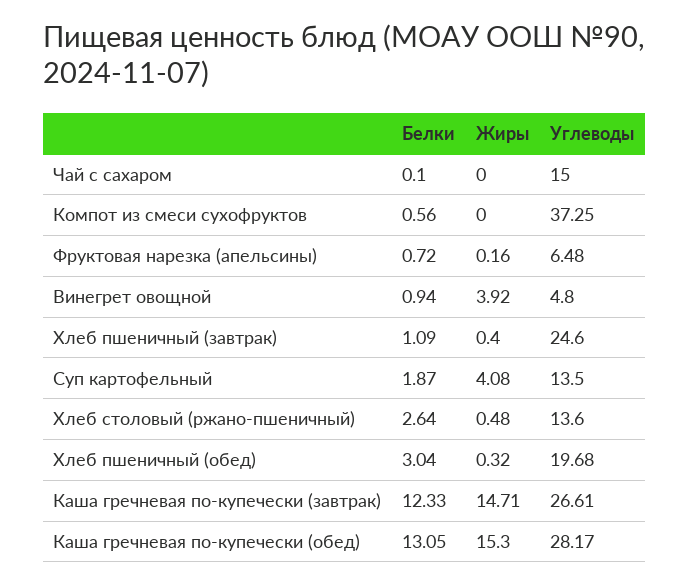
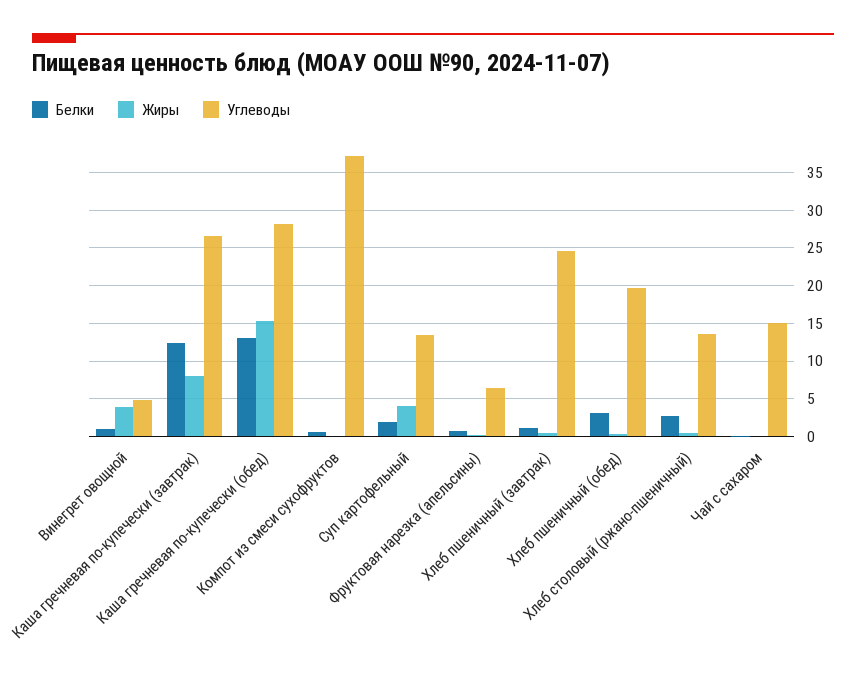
  {
    "Белки": {
      "Чай с сахаром": 0.1,
      "Компот из смеси сухофруктов": 0.56,
      "Фруктовая нарезка (апельсины)": 0.72,
      "Винегрет овощной": 0.94,
      "Хлеб пшеничный (завтрак)": 1.09,
      "Суп картофельный": 1.87,
      "Хлеб столовый (ржано-пшеничный)": 2.64,
      "Хлеб пшеничный (обед)": 3.04,
      "Каша гречневая по-купечески (завтрак)": 12.33,
      "Каша гречневая по-купечески (обед)": 13.05
    },
    "Жиры": {
      "Чай с сахаром": 0,
      "Компот из смеси сухофруктов": 0,
      "Фруктовая нарезка (апельсины)": 0.16,
      "Винегрет овощной": 3.92,
      "Хлеб пшеничный (завтрак)": 0.4,
      "Суп картофельный": 4.08,
      "Хлеб столовый (ржано-пшеничный)": 0.48,
      "Хлеб пшеничный (обед)": 0.32,
-     "Каша гречневая по-купечески (завтрак)": 14.71,
+     "Каша гречневая по-купечески (завтрак)": 8,
      "Каша гречневая по-купечески (обед)": 15.3
    },
    "Углеводы": {
      "Чай с сахаром": 15,
      "Компот из смеси сухофруктов": 37.25,
      "Фруктовая нарезка (апельсины)": 6.48,
      "Винегрет овощной": 4.8,
      "Хлеб пшеничный (завтрак)": 24.6,
      "Суп картофельный": 13.5,
      "Хлеб столовый (ржано-пшеничный)": 13.6,
      "Хлеб пшеничный (обед)": 19.68,
      "Каша гречневая по-купечески (завтрак)": 26.61,
      "Каша гречневая по-купечески (обед)": 28.17
    }
  }

